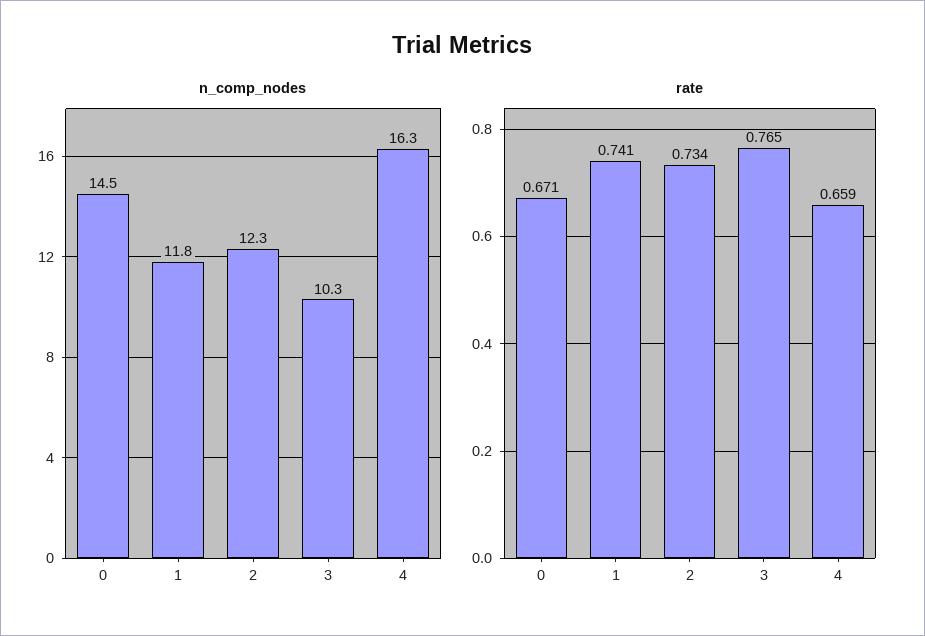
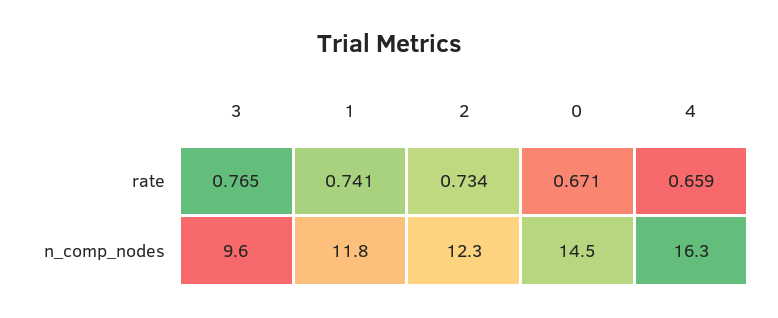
  {
    "n_comp_nodes": {
      "0": 14.5,
      "1": 11.8,
      "2": 12.3,
-     "3": 10.3,
+     "3": 9.6,
      "4": 16.3
    },
    "rate": {
      "0": 0.671,
      "1": 0.741,
      "2": 0.734,
      "3": 0.765,
      "4": 0.659
    }
  }

